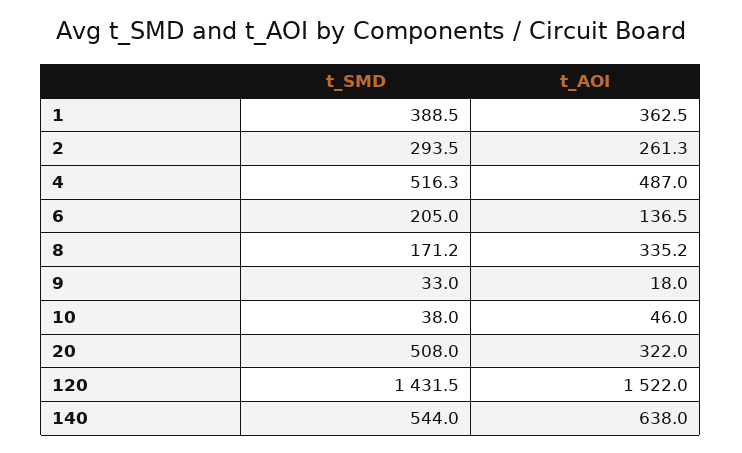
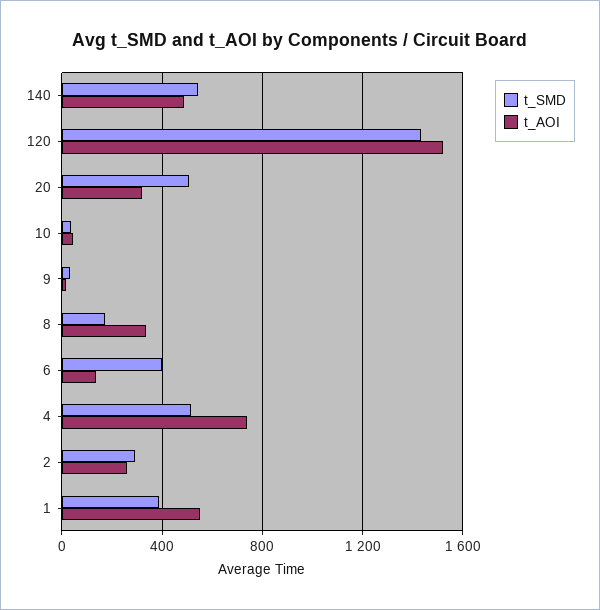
  {
    "t_SMD": {
      "1": 388.5,
      "2": 293.5,
      "4": 516.3,
-     "6": 205,
+     "6": 400,
      "8": 171.2,
      "9": 33,
      "10": 38,
      "20": 508,
      "120": 1431.5,
      "140": 544
    },
    "t_AOI": {
-     "1": 362.5,
+     "1": 550,
      "2": 261.3,
-     "4": 487,
+     "4": 750,
      "6": 136.5,
      "8": 335.2,
      "9": 18,
      "10": 46,
      "20": 322,
      "120": 1522,
-     "140": 638
+     "140": 500
    }
  }

